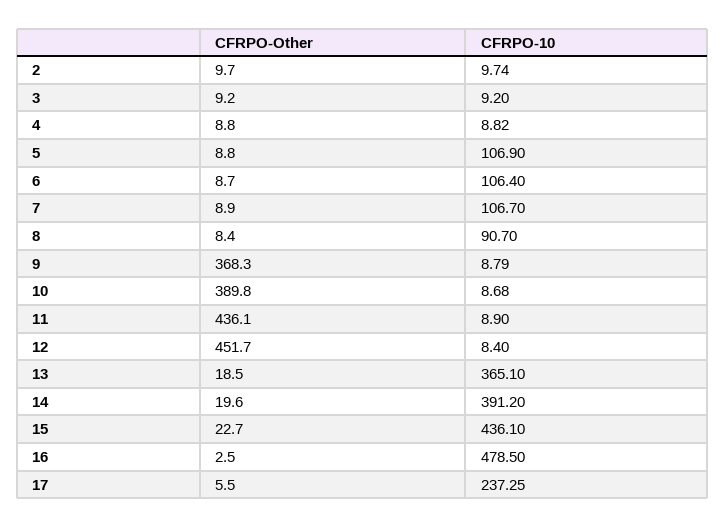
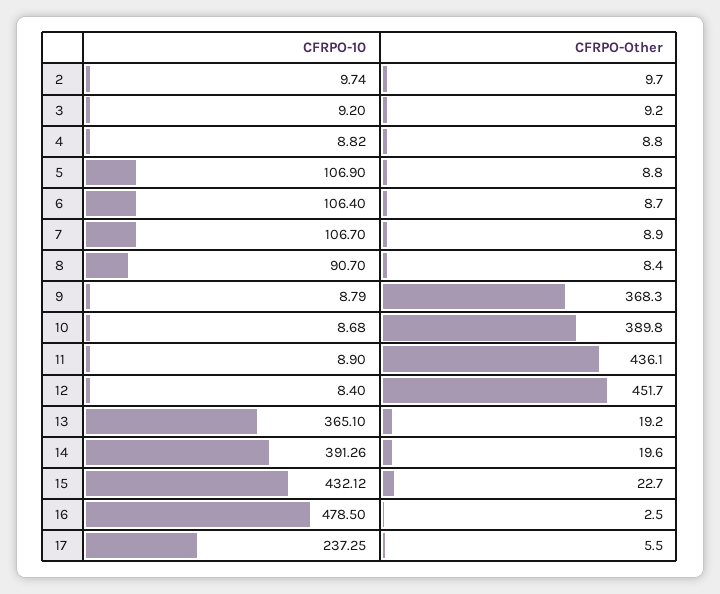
  {
    "CFRPO-Other": {
      "2": 9.7,
      "3": 9.2,
      "4": 8.8,
      "5": 8.8,
      "6": 8.7,
      "7": 8.9,
      "8": 8.4,
      "9": 368.3,
      "10": 389.8,
      "11": 436.1,
      "12": 451.7,
-     "13": 18.5,
+     "13": 19.2,
      "14": 19.6,
      "15": 22.7,
      "16": 2.5,
      "17": 5.5
    },
    "CFRPO-10": {
      "2": 9.74,
      "3": 9.2,
      "4": 8.82,
      "5": 106.9,
      "6": 106.4,
      "7": 106.7,
      "8": 90.7,
      "9": 8.79,
      "10": 8.68,
      "11": 8.9,
      "12": 8.4,
      "13": 365.1,
-     "14": 391.2,
+     "14": 391.26,
-     "15": 436.1,
+     "15": 432.12,
      "16": 478.5,
      "17": 237.25
    }
  }

